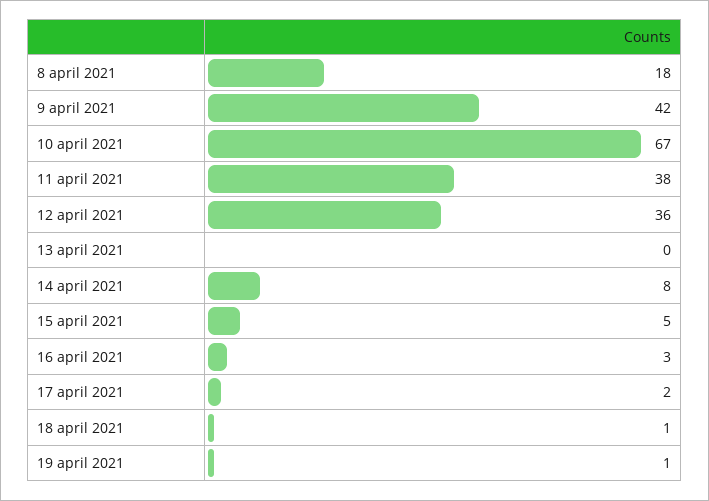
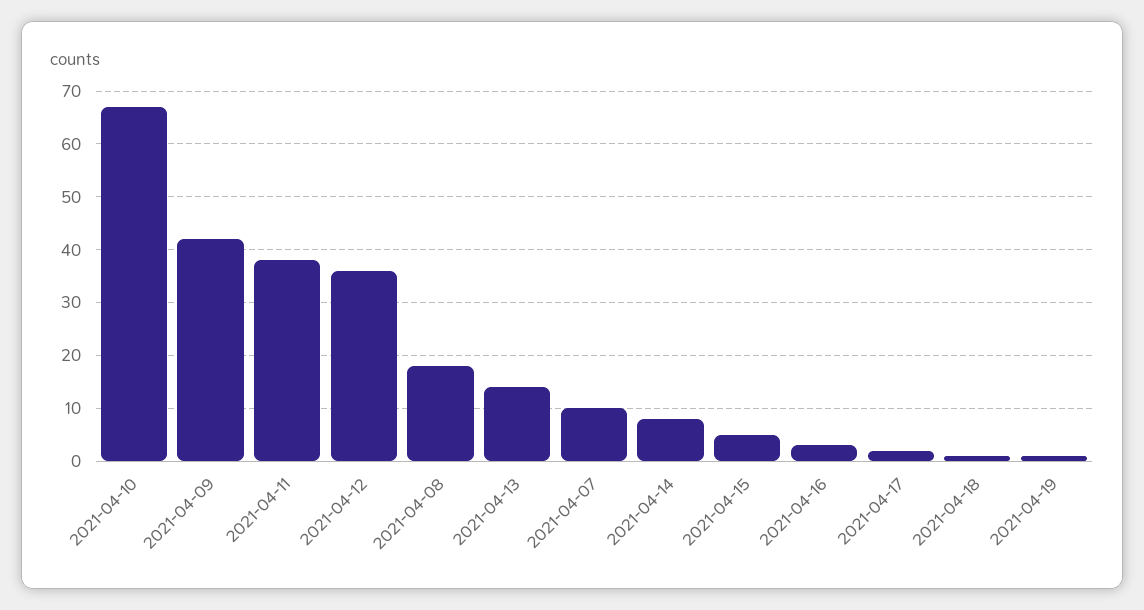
  {
    "8 april 2021": 18,
    "9 april 2021": 42,
    "10 april 2021": 67,
    "11 april 2021": 38,
    "12 april 2021": 36,
-   "13 april 2021": 0,
+   "13 april 2021": 15,
    "14 april 2021": 8,
    "15 april 2021": 5,
    "16 april 2021": 3,
    "17 april 2021": 2,
    "18 april 2021": 1,
-   "19 april 2021": 1
+   "19 april 2021": 1,
+   "2021-04-07": 10
  }

